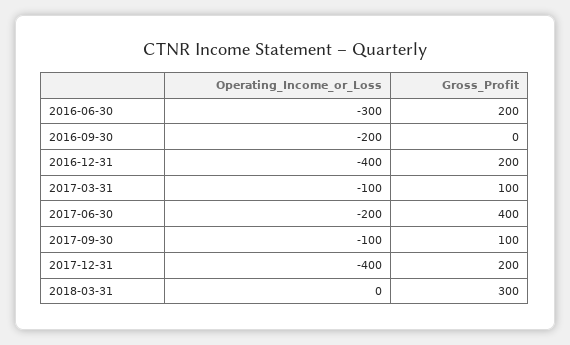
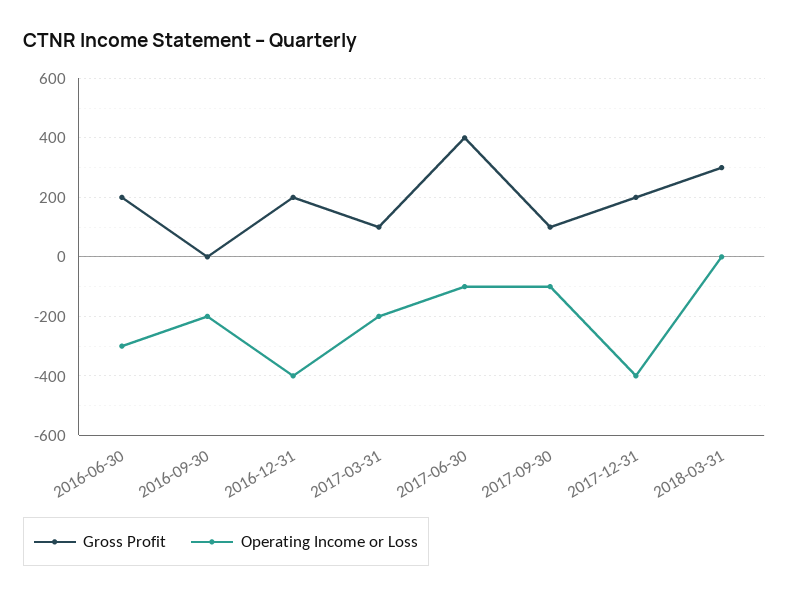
  {
    "Operating_Income_or_Loss": {
      "2016-06-30": -300,
      "2016-09-30": -200,
      "2016-12-31": -400,
-     "2017-03-31": -100,
+     "2017-03-31": -200,
-     "2017-06-30": -200,
+     "2017-06-30": -100,
      "2017-09-30": -100,
      "2017-12-31": -400,
      "2018-03-31": 0
    },
    "Gross_Profit": {
      "2016-06-30": 200,
      "2016-09-30": 0,
      "2016-12-31": 200,
      "2017-03-31": 100,
      "2017-06-30": 400,
      "2017-09-30": 100,
      "2017-12-31": 200,
      "2018-03-31": 300
    }
  }

